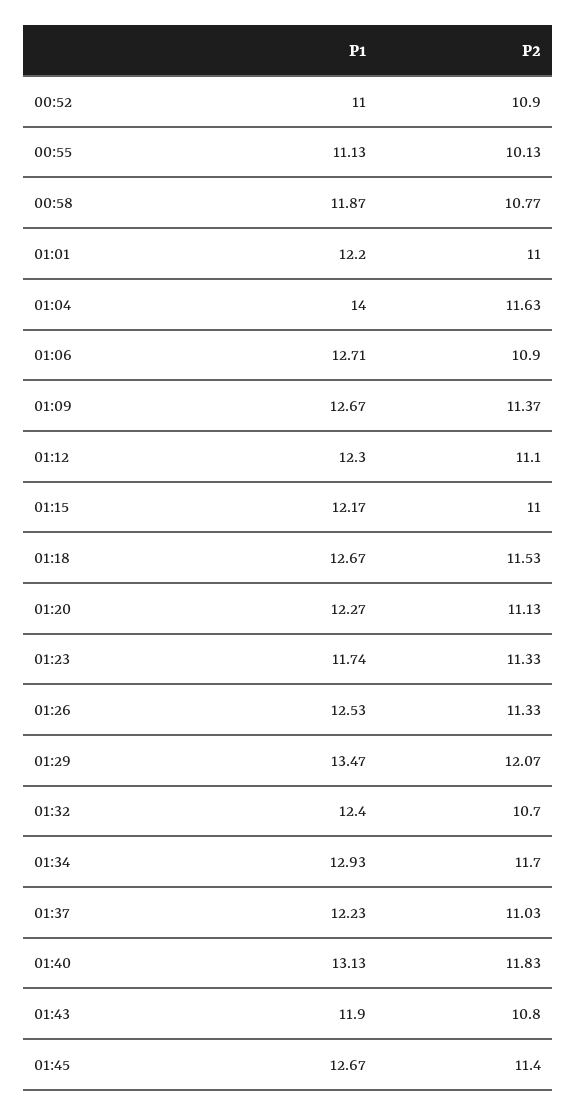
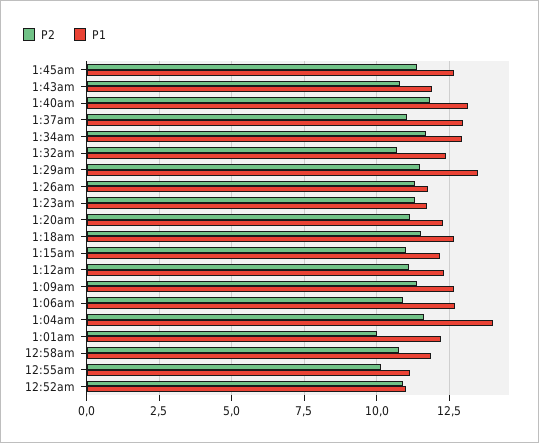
  {
    "P1": {
      "00:52": 11,
      "00:55": 11.13,
      "00:58": 11.87,
      "01:01": 12.2,
      "01:04": 14,
      "01:06": 12.71,
      "01:09": 12.67,
      "01:12": 12.3,
      "01:15": 12.17,
      "01:18": 12.67,
      "01:20": 12.27,
      "01:23": 11.74,
-     "01:26": 12.53,
+     "01:26": 11.75,
      "01:29": 13.47,
      "01:32": 12.4,
      "01:34": 12.93,
-     "01:37": 12.23,
+     "01:37": 13,
      "01:40": 13.13,
      "01:43": 11.9,
      "01:45": 12.67
    },
    "P2": {
      "00:52": 10.9,
      "00:55": 10.13,
      "00:58": 10.77,
-     "01:01": 11,
+     "01:01": 10,
      "01:04": 11.63,
      "01:06": 10.9,
      "01:09": 11.37,
      "01:12": 11.1,
      "01:15": 11,
      "01:18": 11.53,
      "01:20": 11.13,
      "01:23": 11.33,
      "01:26": 11.33,
-     "01:29": 12.07,
+     "01:29": 11.5,
      "01:32": 10.7,
      "01:34": 11.7,
      "01:37": 11.03,
      "01:40": 11.83,
      "01:43": 10.8,
      "01:45": 11.4
    }
  }

